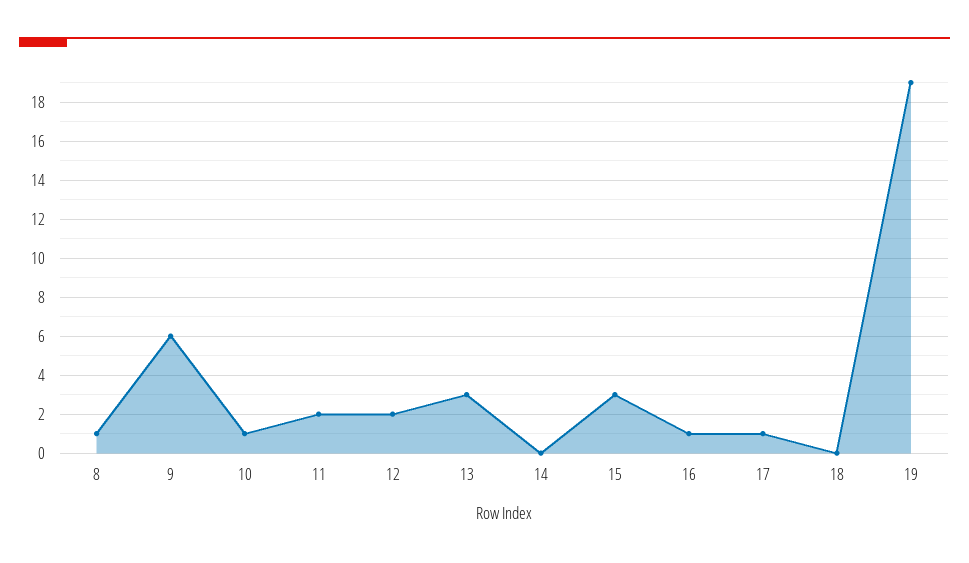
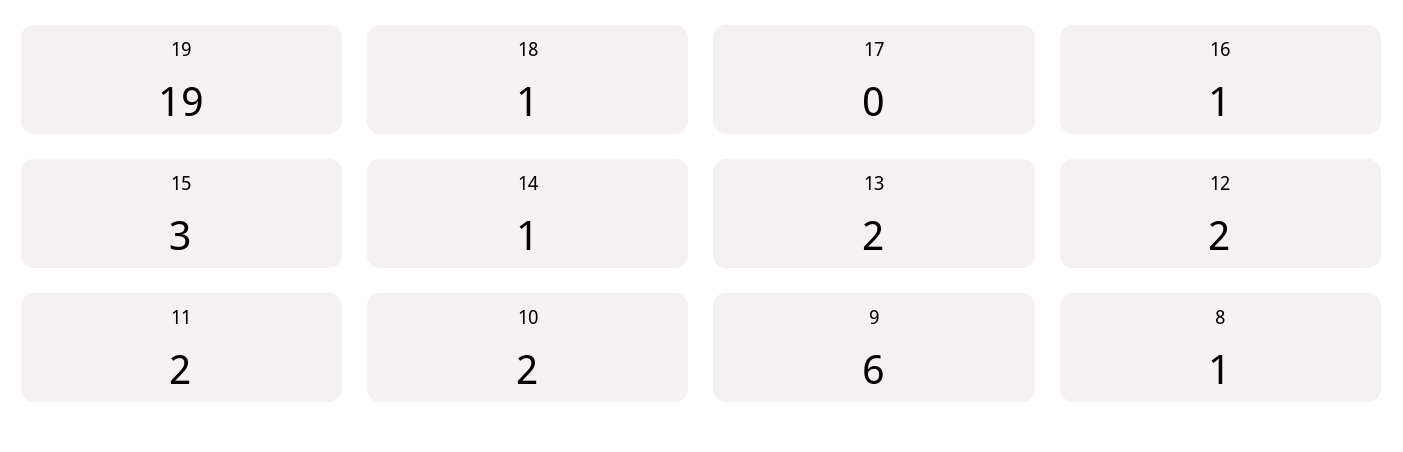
  {
    "8": 1,
    "9": 6,
-   "10": 1,
+   "10": 2,
    "11": 2,
    "12": 2,
-   "13": 3,
+   "13": 2,
-   "14": 0,
+   "14": 1,
    "15": 3,
    "16": 1,
-   "17": 1,
+   "17": 0,
-   "18": 0,
+   "18": 1,
    "19": 19
  }

